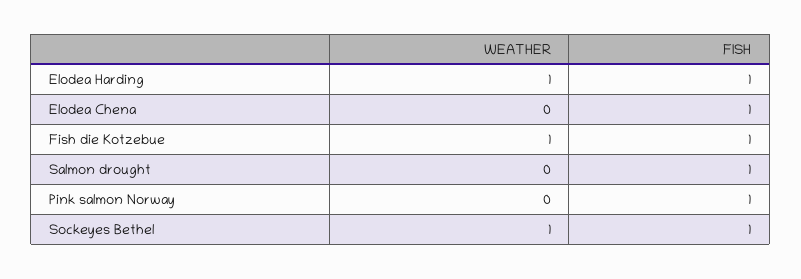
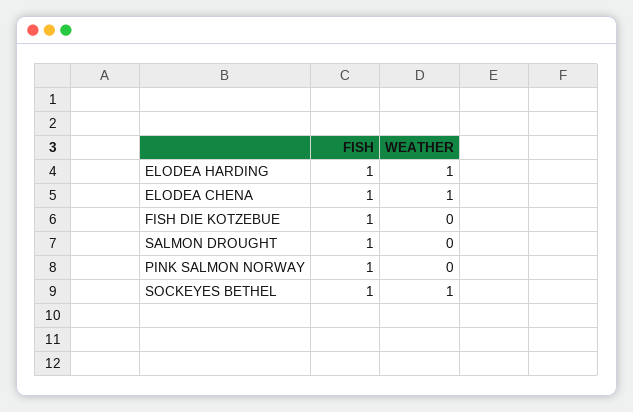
  {
    "WEATHER": {
      "Elodea Harding": 1,
-     "Elodea Chena": 0,
+     "Elodea Chena": 1,
-     "Fish die Kotzebue": 1,
+     "Fish die Kotzebue": 0,
      "Salmon drought": 0,
      "Pink salmon Norway": 0,
      "Sockeyes Bethel": 1
    },
    "FISH": {
      "Elodea Harding": 1,
      "Elodea Chena": 1,
      "Fish die Kotzebue": 1,
      "Salmon drought": 1,
      "Pink salmon Norway": 1,
      "Sockeyes Bethel": 1
    }
  }

